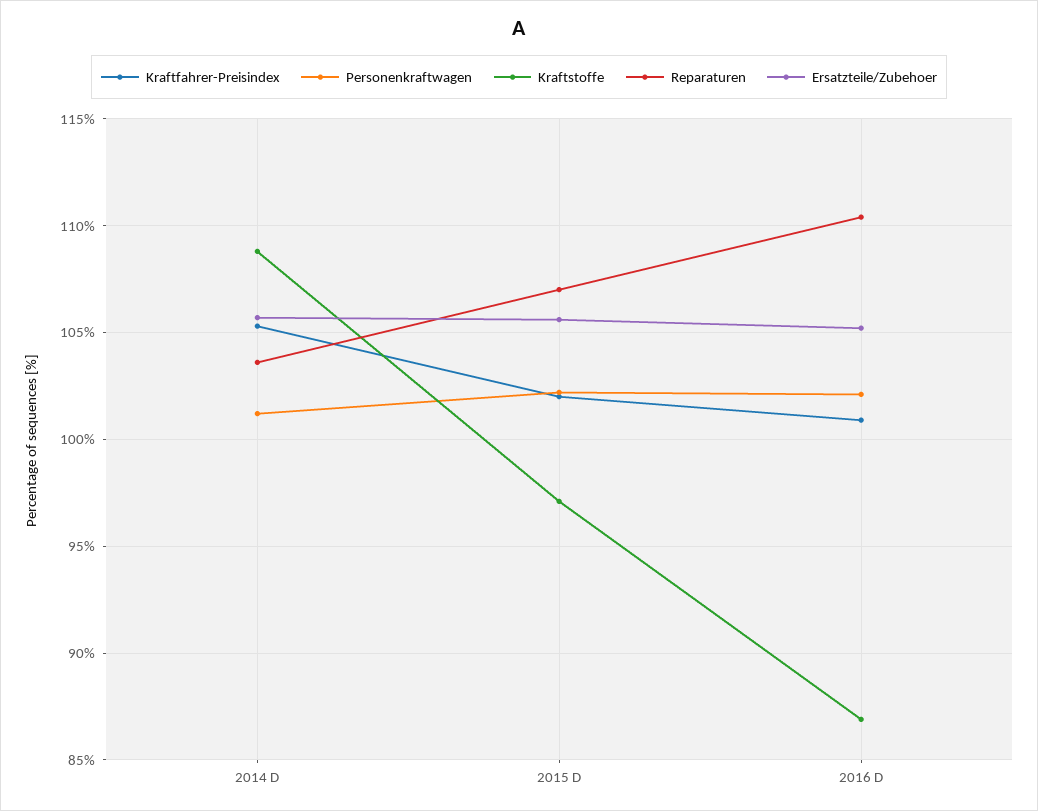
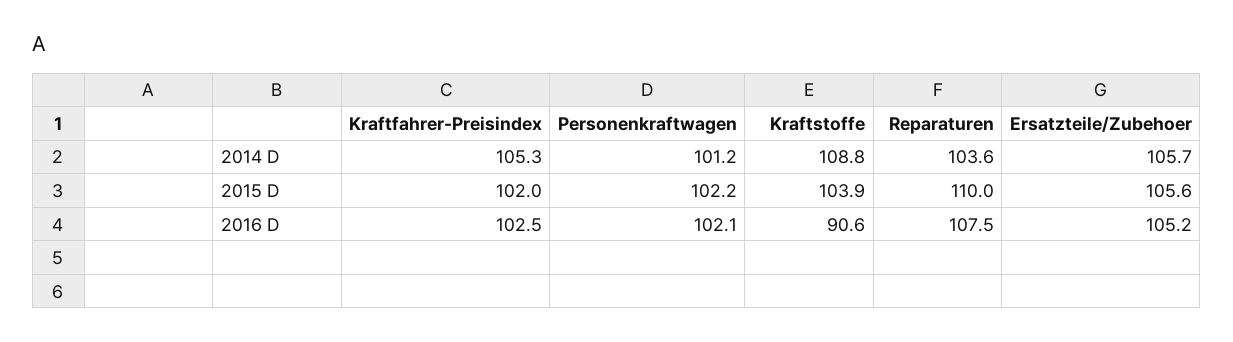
  {
    "Kraftfahrer-Preisindex": {
      "2014 D": 105.3,
      "2015 D": 102,
-     "2016 D": 101
+     "2016 D": 102.5
    },
    "Personenkraftwagen": {
      "2014 D": 101.2,
      "2015 D": 102.2,
      "2016 D": 102.1
    },
    "Kraftstoffe": {
      "2014 D": 108.8,
-     "2015 D": 97,
+     "2015 D": 103.9,
-     "2016 D": 87
+     "2016 D": 90.6
    },
    "Reparaturen": {
      "2014 D": 103.6,
-     "2015 D": 107,
+     "2015 D": 110,
-     "2016 D": 110.5
+     "2016 D": 107.5
    },
    "Ersatzteile/Zubehoer": {
      "2014 D": 105.7,
      "2015 D": 105.6,
      "2016 D": 105.2
    }
  }

